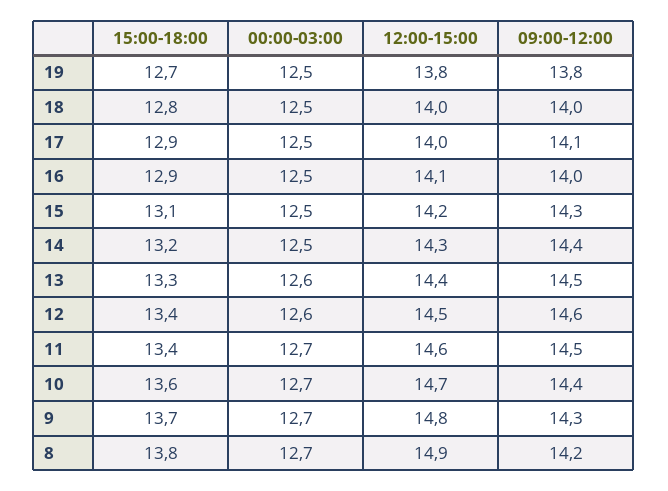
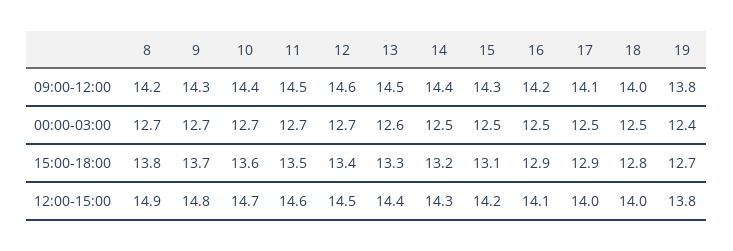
  {
    "15:00-18:00": {
      "19": 12.7,
      "18": 12.8,
      "17": 12.9,
      "16": 12.9,
      "15": 13.1,
      "14": 13.2,
      "13": 13.3,
      "12": 13.4,
-     "11": 13.4,
+     "11": 13.5,
      "10": 13.6,
      "9": 13.7,
      "8": 13.8
    },
    "00:00-03:00": {
-     "19": 12.5,
+     "19": 12.4,
      "18": 12.5,
      "17": 12.5,
      "16": 12.5,
      "15": 12.5,
      "14": 12.5,
      "13": 12.6,
-     "12": 12.6,
+     "12": 12.7,
      "11": 12.7,
      "10": 12.7,
      "9": 12.7,
      "8": 12.7
    },
    "12:00-15:00": {
      "19": 13.8,
      "18": 14,
      "17": 14,
      "16": 14.1,
      "15": 14.2,
      "14": 14.3,
      "13": 14.4,
      "12": 14.5,
      "11": 14.6,
      "10": 14.7,
      "9": 14.8,
      "8": 14.9
    },
    "09:00-12:00": {
      "19": 13.8,
      "18": 14,
      "17": 14.1,
-     "16": 14,
+     "16": 14.2,
      "15": 14.3,
      "14": 14.4,
      "13": 14.5,
      "12": 14.6,
      "11": 14.5,
      "10": 14.4,
      "9": 14.3,
      "8": 14.2
    }
  }

